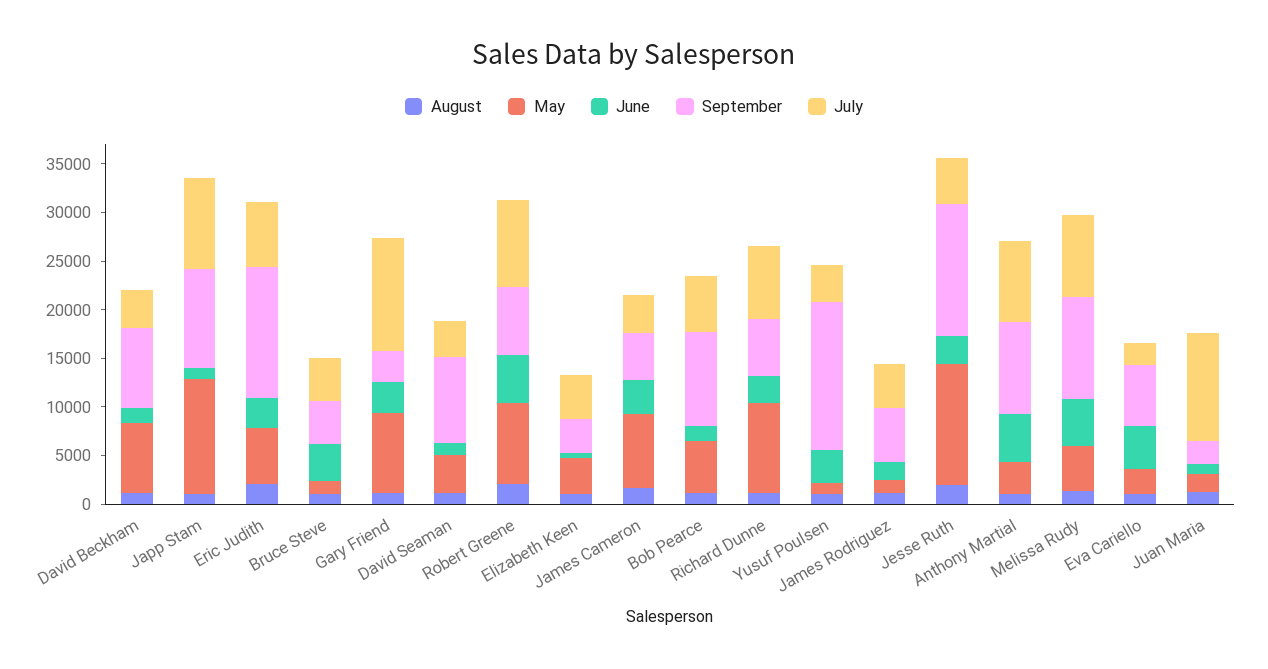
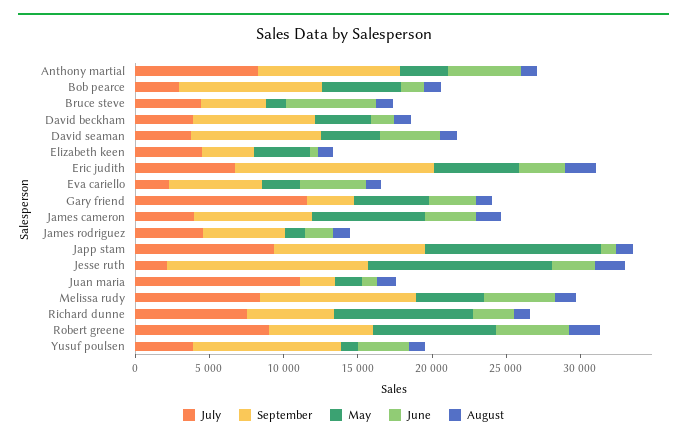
  {
    "August": {
      "David Beckham": 1000,
      "Japp Stam": 1000,
      "Eric Judith": 2000,
      "Bruce Steve": 1000,
      "Gary Friend": 1000,
      "David Seaman": 1000,
      "Robert Greene": 2000,
      "Elizabeth Keen": 1000,
      "James Cameron": 2000,
      "Bob Pearce": 1000,
      "Richard Dunne": 1000,
      "Yusuf Poulsen": 1000,
      "James Rodriguez": 1000,
      "Jesse Ruth": 2000,
      "Anthony Martial": 1000,
      "Melissa Rudy": 1000,
      "Eva Cariello": 1000,
      "Juan Maria": 1000
    },
    "May": {
-     "David Beckham": 7000,
+     "David Beckham": 4000,
      "Japp Stam": 12000,
      "Eric Judith": 6000,
      "Bruce Steve": 1000,
-     "Gary Friend": 8000,
+     "Gary Friend": 5000,
      "David Seaman": 4000,
      "Robert Greene": 8000,
      "Elizabeth Keen": 4000,
      "James Cameron": 8000,
      "Bob Pearce": 5000,
      "Richard Dunne": 9000,
      "Yusuf Poulsen": 1000,
      "James Rodriguez": 1000,
      "Jesse Ruth": 12000,
      "Anthony Martial": 3000,
      "Melissa Rudy": 5000,
      "Eva Cariello": 3000,
      "Juan Maria": 2000
    },
    "June": {
      "David Beckham": 2000,
      "Japp Stam": 1000,
      "Eric Judith": 3000,
-     "Bruce Steve": 4000,
+     "Bruce Steve": 6000,
      "Gary Friend": 3000,
-     "David Seaman": 1000,
+     "David Seaman": 4000,
      "Robert Greene": 5000,
      "Elizabeth Keen": 1000,
      "James Cameron": 3000,
      "Bob Pearce": 2000,
      "Richard Dunne": 3000,
      "Yusuf Poulsen": 3000,
      "James Rodriguez": 2000,
      "Jesse Ruth": 3000,
      "Anthony Martial": 5000,
      "Melissa Rudy": 5000,
      "Eva Cariello": 4000,
      "Juan Maria": 1000
    },
    "September": {
      "David Beckham": 8000,
      "Japp Stam": 10000,
      "Eric Judith": 13000,
      "Bruce Steve": 4000,
      "Gary Friend": 3000,
      "David Seaman": 9000,
      "Robert Greene": 7000,
      "Elizabeth Keen": 4000,
-     "James Cameron": 5000,
+     "James Cameron": 8000,
      "Bob Pearce": 10000,
      "Richard Dunne": 6000,
-     "Yusuf Poulsen": 15000,
+     "Yusuf Poulsen": 10000,
      "James Rodriguez": 6000,
      "Jesse Ruth": 14000,
      "Anthony Martial": 10000,
      "Melissa Rudy": 10000,
      "Eva Cariello": 6000,
      "Juan Maria": 2000
    },
    "July": {
      "David Beckham": 4000,
      "Japp Stam": 9000,
      "Eric Judith": 7000,
      "Bruce Steve": 4000,
      "Gary Friend": 12000,
      "David Seaman": 4000,
      "Robert Greene": 9000,
      "Elizabeth Keen": 5000,
      "James Cameron": 4000,
-     "Bob Pearce": 6000,
+     "Bob Pearce": 3000,
      "Richard Dunne": 8000,
      "Yusuf Poulsen": 4000,
      "James Rodriguez": 5000,
-     "Jesse Ruth": 5000,
+     "Jesse Ruth": 2000,
      "Anthony Martial": 8000,
      "Melissa Rudy": 8000,
      "Eva Cariello": 2000,
      "Juan Maria": 11000
    }
  }

